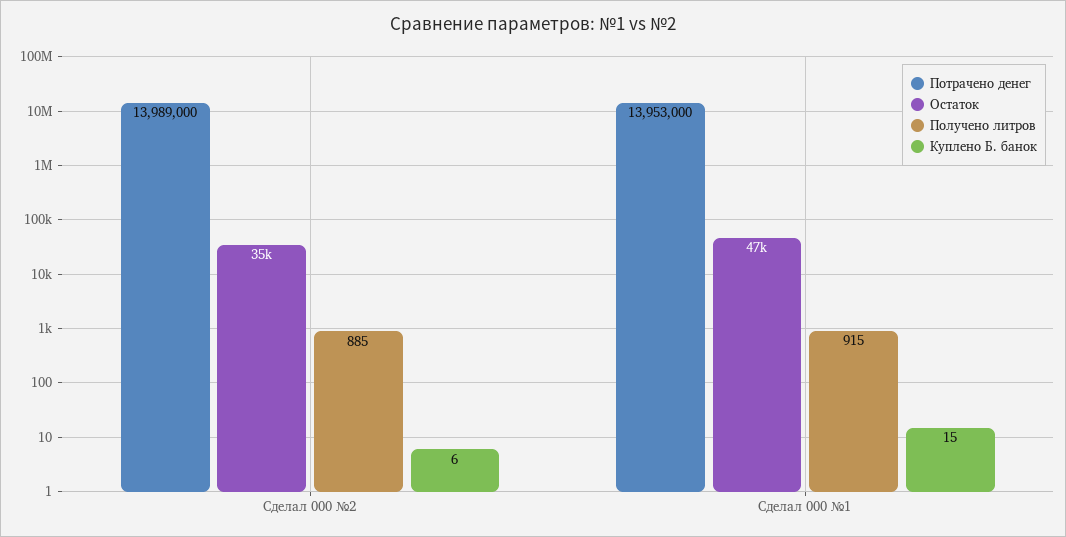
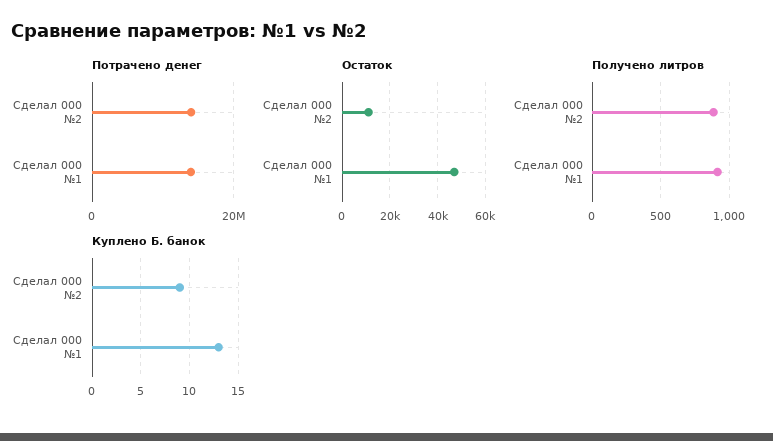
  {
    "Потрачено денег": {
      "Сделал 000 №2": 13989000,
      "Сделал 000 №1": 13953000
    },
    "Остаток": {
-     "Сделал 000 №2": 35000,
+     "Сделал 000 №2": 10000,
      "Сделал 000 №1": 47000
    },
    "Получено литров": {
      "Сделал 000 №2": 885,
      "Сделал 000 №1": 915
    },
    "Куплено Б. банок": {
-     "Сделал 000 №2": 6,
+     "Сделал 000 №2": 9,
-     "Сделал 000 №1": 15
+     "Сделал 000 №1": 13
    }
  }

